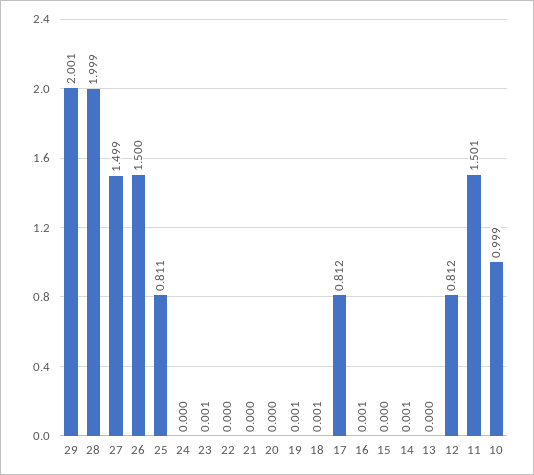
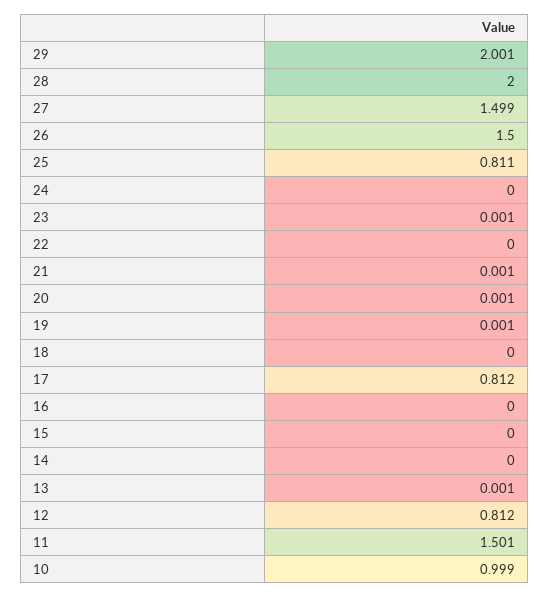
  {
    "29": 2.001,
-   "28": 1.999,
+   "28": 2,
    "27": 1.499,
    "26": 1.5,
    "25": 0.811,
    "24": 0,
    "23": 0.001,
    "22": 0,
-   "21": 0,
+   "21": 0.001,
-   "20": 0,
+   "20": 0.001,
    "19": 0.001,
-   "18": 0.001,
+   "18": 0,
    "17": 0.812,
-   "16": 0.001,
+   "16": 0,
    "15": 0,
-   "14": 0.001,
+   "14": 0,
-   "13": 0,
+   "13": 0.001,
    "12": 0.812,
    "11": 1.501,
    "10": 0.999
  }

